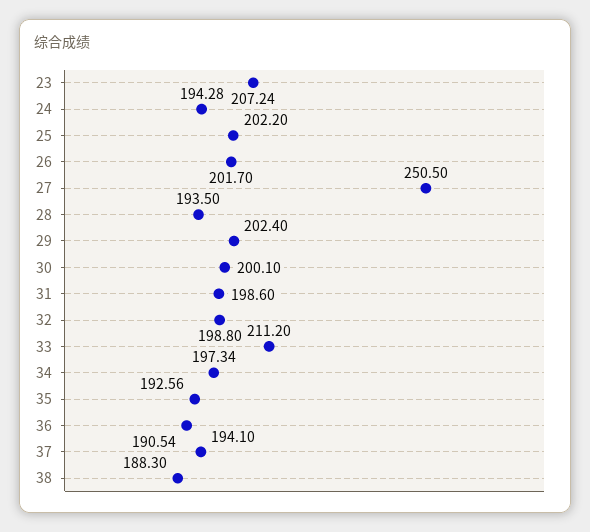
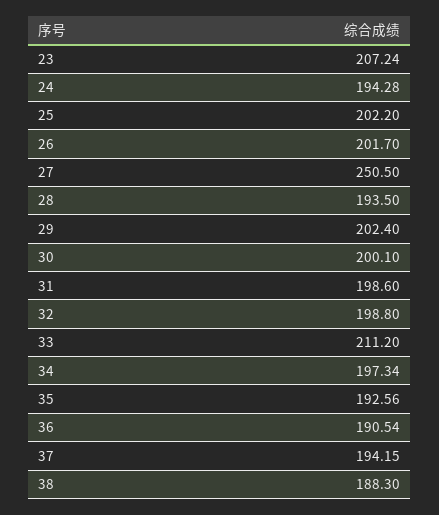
  {
    "23": 207.24,
    "24": 194.28,
    "25": 202.2,
    "26": 201.7,
    "27": 250.5,
    "28": 193.5,
    "29": 202.4,
    "30": 200.1,
    "31": 198.6,
    "32": 198.8,
    "33": 211.2,
    "34": 197.34,
    "35": 192.56,
    "36": 190.54,
-   "37": 194.1,
+   "37": 194.15,
    "38": 188.3
  }

